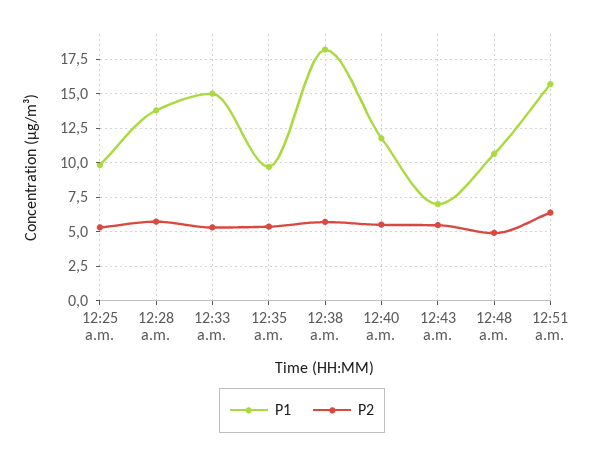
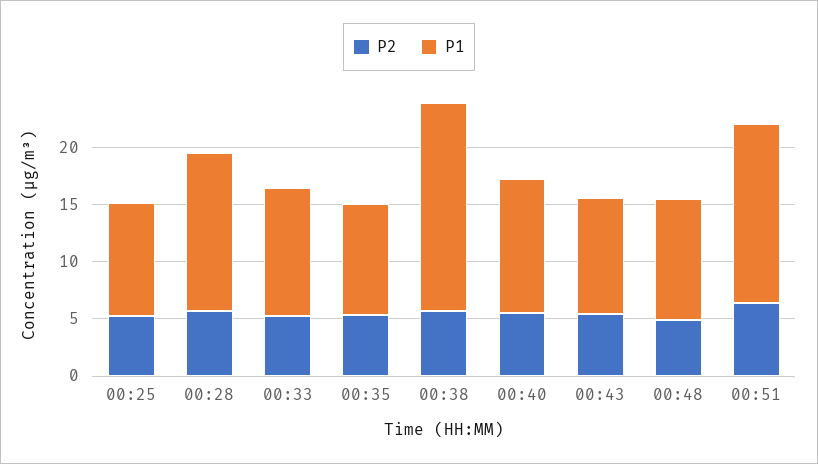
  {
    "P1": {
      "12:25 a.m.": 10,
      "12:28 a.m.": 14,
-     "12:33 a.m.": 15,
+     "12:33 a.m.": 11,
      "12:35 a.m.": 9.5,
      "12:38 a.m.": 18,
      "12:40 a.m.": 12,
-     "12:43 a.m.": 7,
+     "12:43 a.m.": 10,
      "12:48 a.m.": 10.5,
      "12:51 a.m.": 15.5
    },
    "P2": {
      "12:25 a.m.": 5.5,
      "12:28 a.m.": 5.5,
      "12:33 a.m.": 5.5,
      "12:35 a.m.": 5.5,
      "12:38 a.m.": 5.5,
      "12:40 a.m.": 5.5,
      "12:43 a.m.": 5.5,
      "12:48 a.m.": 5,
      "12:51 a.m.": 6.5
    }
  }

